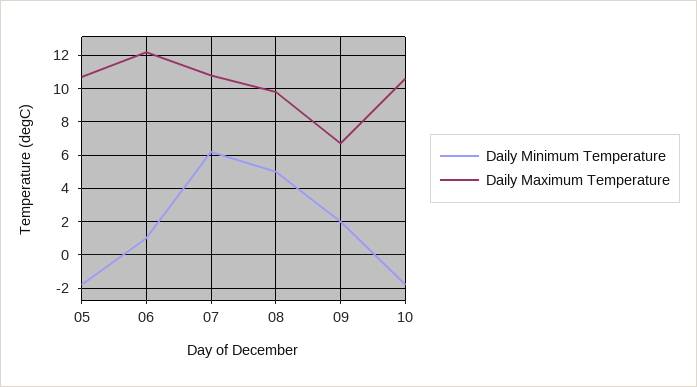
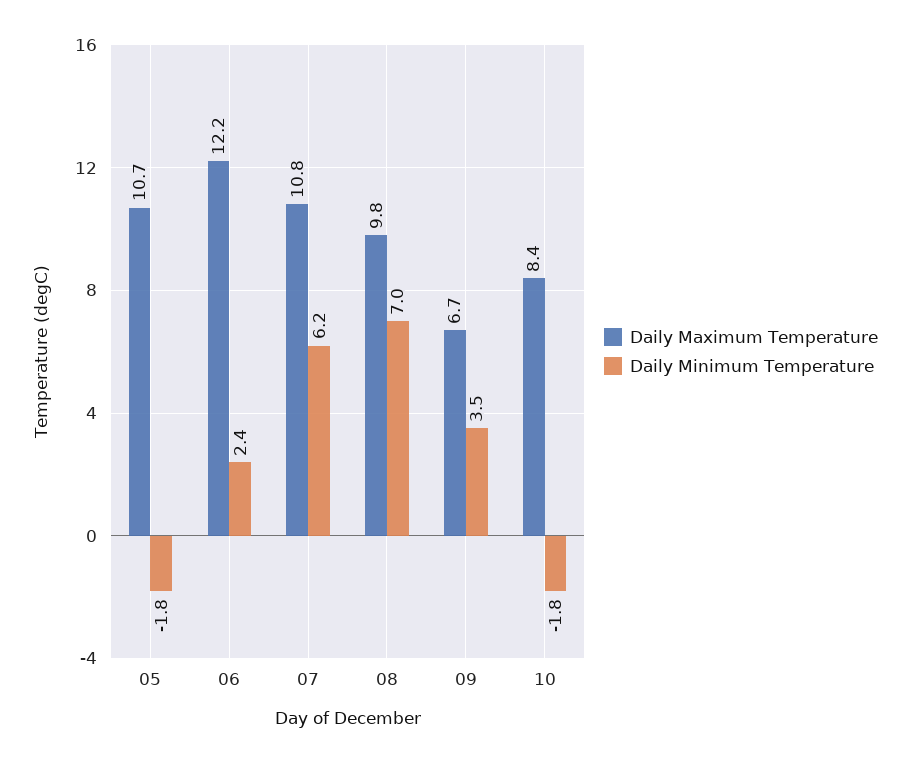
  {
    "Daily Minimum Temperature": {
      "05": -1.8,
-     "06": 1,
+     "06": 2.4,
      "07": 6.2,
-     "08": 5,
+     "08": 7,
-     "09": 2,
+     "09": 3.5,
      "10": -1.8
    },
    "Daily Maximum Temperature": {
      "05": 10.7,
      "06": 12.2,
      "07": 10.8,
      "08": 9.8,
      "09": 6.7,
-     "10": 10.5
+     "10": 8.4
    }
  }

